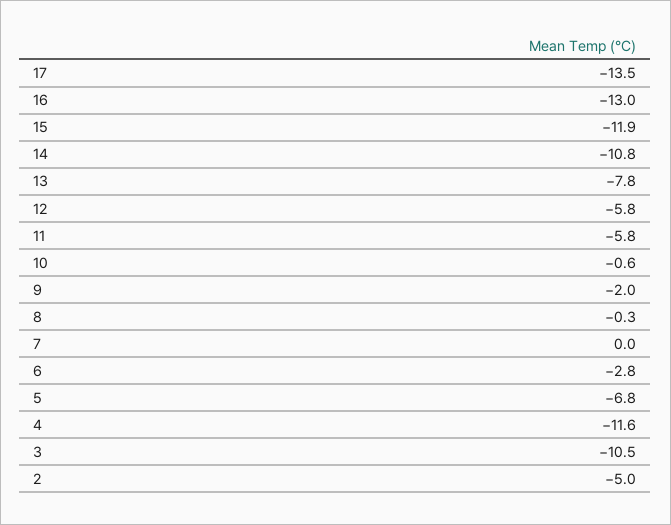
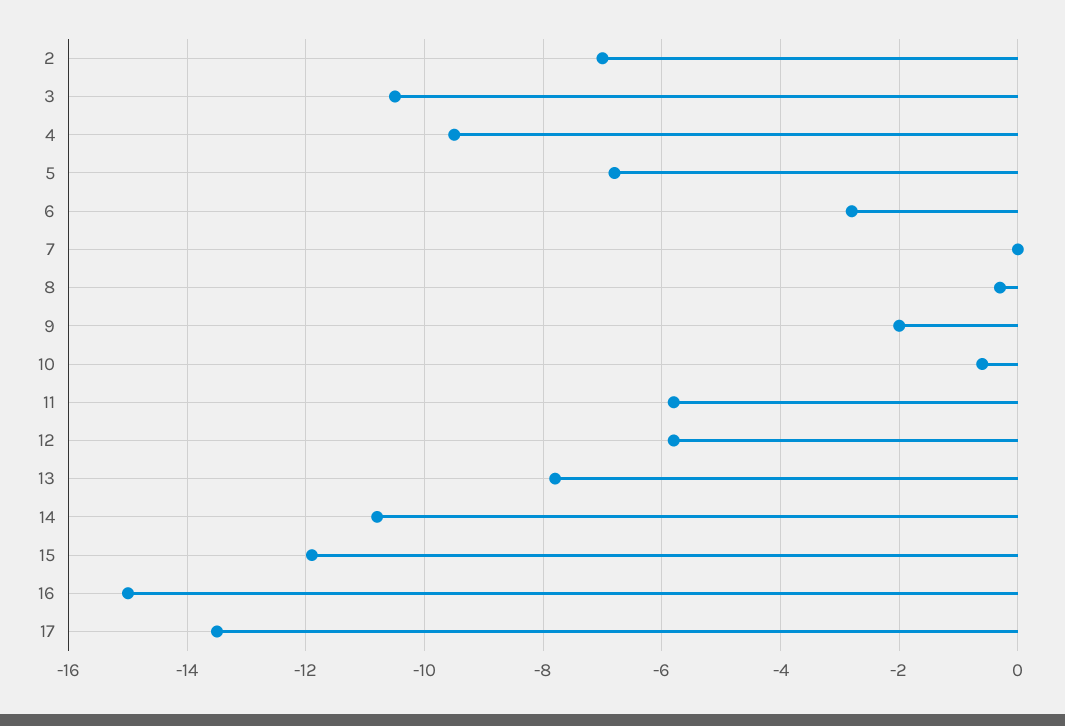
  {
    "17": -13.5,
-   "16": -13,
+   "16": -15,
    "15": -11.9,
    "14": -10.8,
    "13": -7.8,
    "12": -5.8,
    "11": -5.8,
    "10": -0.6,
    "9": -2,
    "8": -0.3,
    "7": 0,
    "6": -2.8,
    "5": -6.8,
-   "4": -11.6,
+   "4": -9.5,
    "3": -10.5,
-   "2": -5
+   "2": -7
  }

